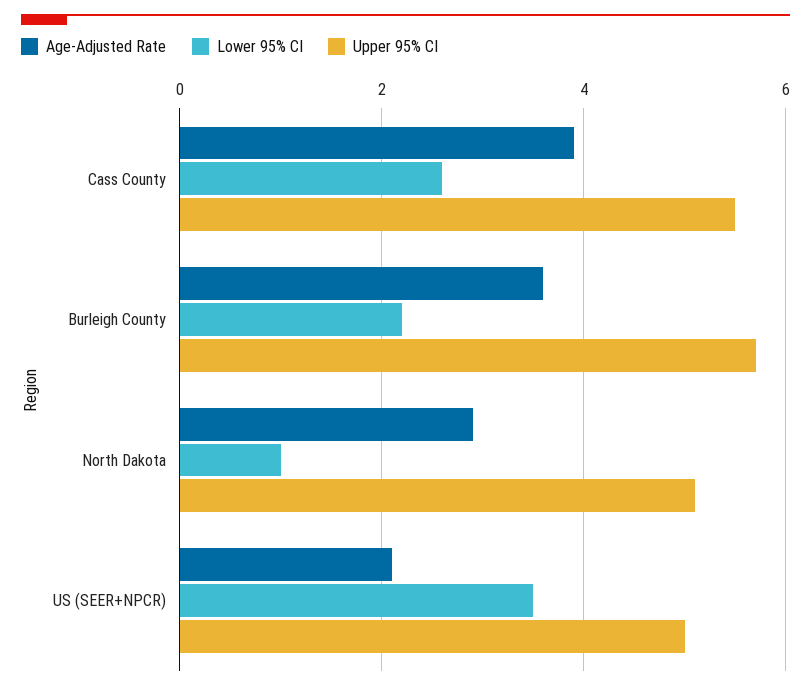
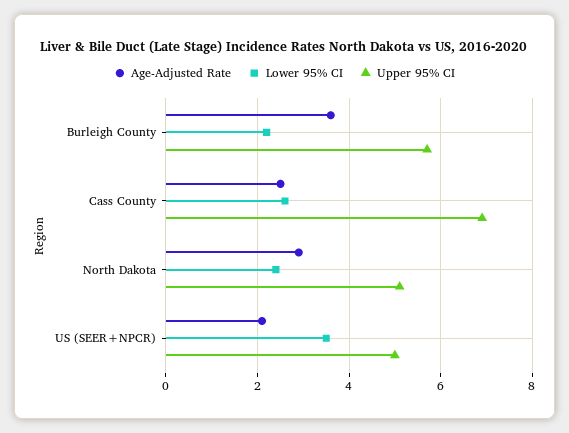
  {
    "Age-Adjusted Rate": {
-     "Cass County": 4,
+     "Cass County": 2.5,
      "Burleigh County": 3.5,
      "North Dakota": 3,
      "US (SEER+NPCR)": 2
    },
    "Lower 95% CI": {
      "Cass County": 2.5,
      "Burleigh County": 2,
-     "North Dakota": 1,
+     "North Dakota": 2.5,
      "US (SEER+NPCR)": 3.5
    },
    "Upper 95% CI": {
-     "Cass County": 5.5,
+     "Cass County": 7,
      "Burleigh County": 5.5,
      "North Dakota": 5,
      "US (SEER+NPCR)": 5
    }
  }

